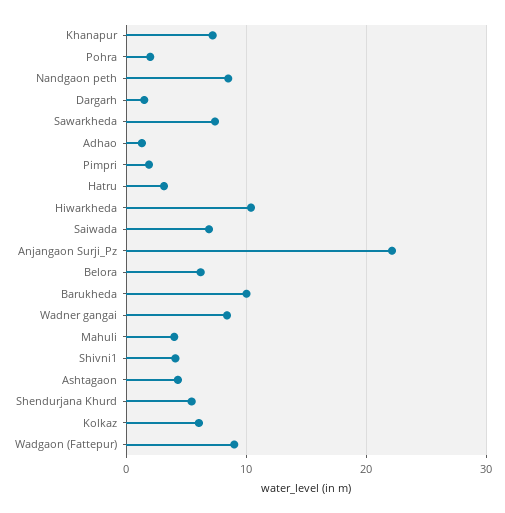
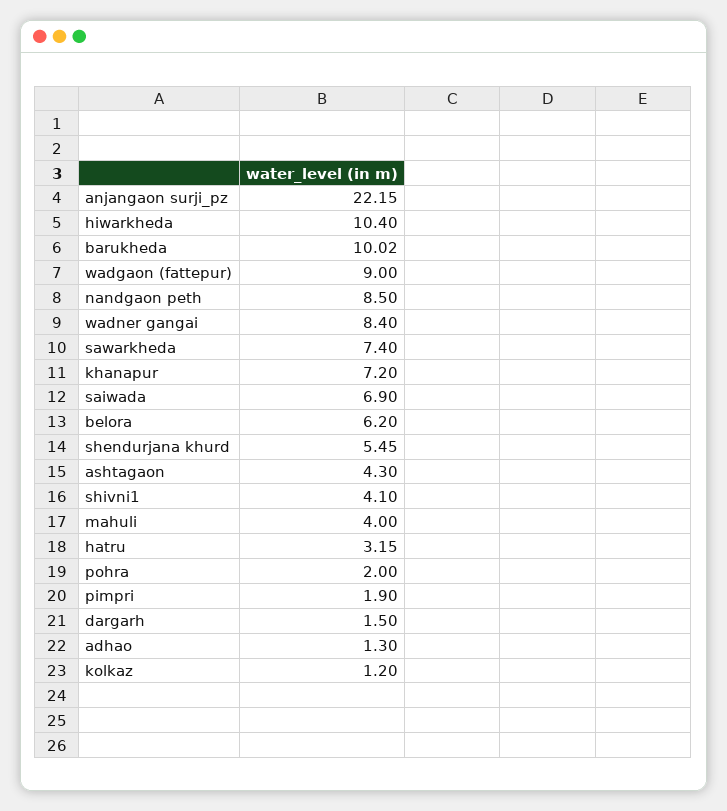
  {
    "Khanapur": 7.2,
    "Pohra": 2,
    "Nandgaon peth": 8.5,
    "Dargarh": 1.5,
    "Sawarkheda": 7.4,
    "Adhao": 1.3,
    "Pimpri": 1.9,
    "Hatru": 3.15,
    "Hiwarkheda": 10.4,
    "Saiwada": 6.9,
    "Anjangaon Surji_Pz": 22.15,
    "Belora": 6.2,
    "Barukheda": 10.02,
    "Wadner gangai": 8.4,
    "Mahuli": 4,
    "Shivni1": 4.1,
    "Ashtagaon": 4.3,
    "Shendurjana Khurd": 5.45,
-   "Kolkaz": 6,
+   "Kolkaz": 1.2,
    "Wadgaon (Fattepur)": 9
  }

